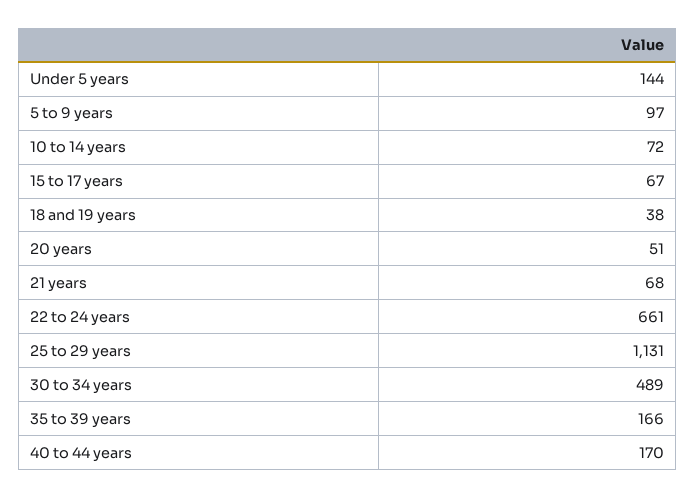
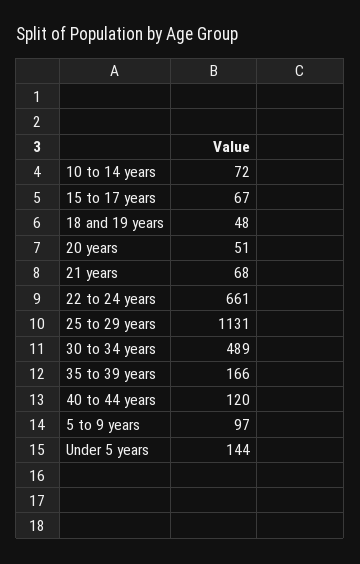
  {
    "Under 5 years": 144,
    "5 to 9 years": 97,
    "10 to 14 years": 72,
    "15 to 17 years": 67,
-   "18 and 19 years": 38,
+   "18 and 19 years": 48,
    "20 years": 51,
    "21 years": 68,
    "22 to 24 years": 661,
    "25 to 29 years": 1131,
    "30 to 34 years": 489,
    "35 to 39 years": 166,
-   "40 to 44 years": 170
+   "40 to 44 years": 120
  }

